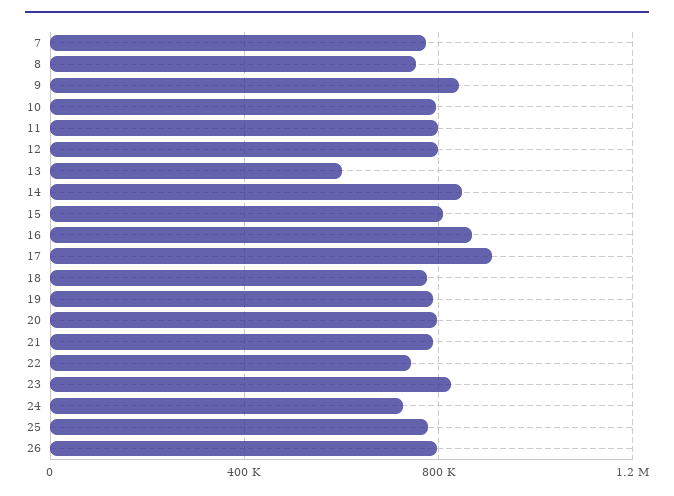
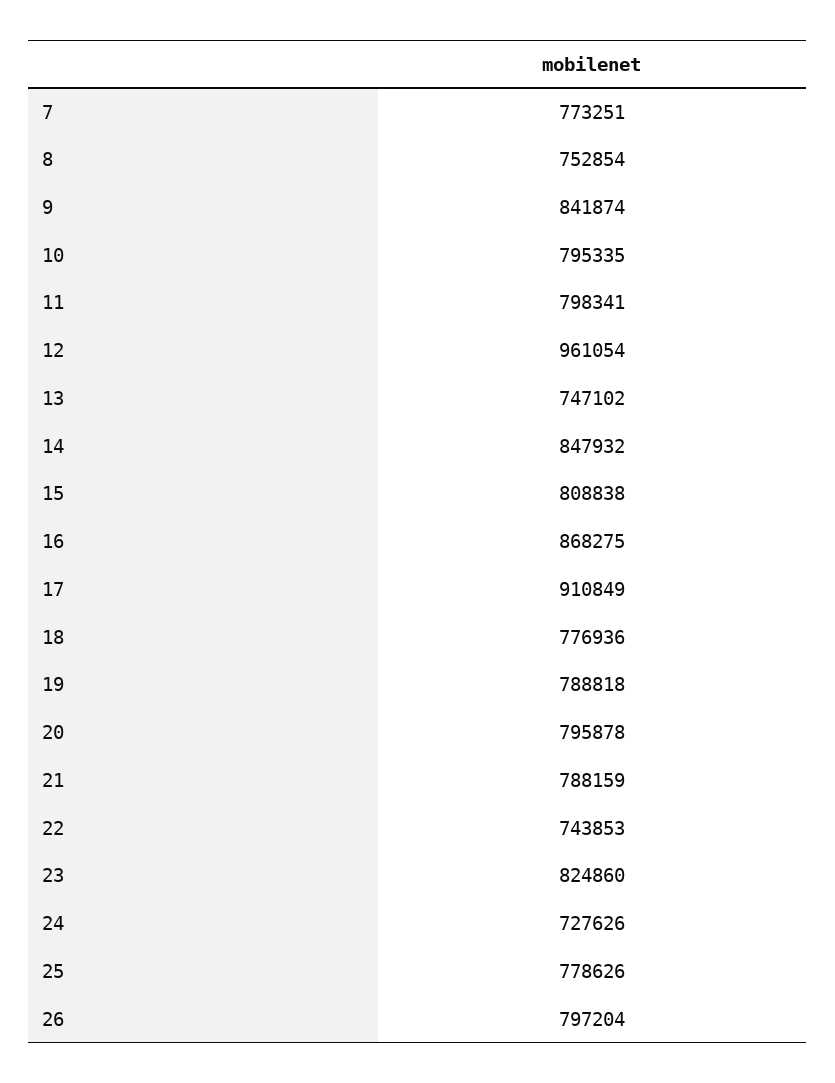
  {
    "7": 773251,
    "8": 752854,
    "9": 841874,
    "10": 795335,
    "11": 798341,
-   "12": 800000,
+   "12": 961054,
-   "13": 600000,
+   "13": 747102,
    "14": 847932,
    "15": 808838,
    "16": 868275,
    "17": 910849,
    "18": 776936,
    "19": 788818,
    "20": 795878,
    "21": 788159,
    "22": 743853,
    "23": 824860,
    "24": 727626,
    "25": 778626,
    "26": 797204
  }

